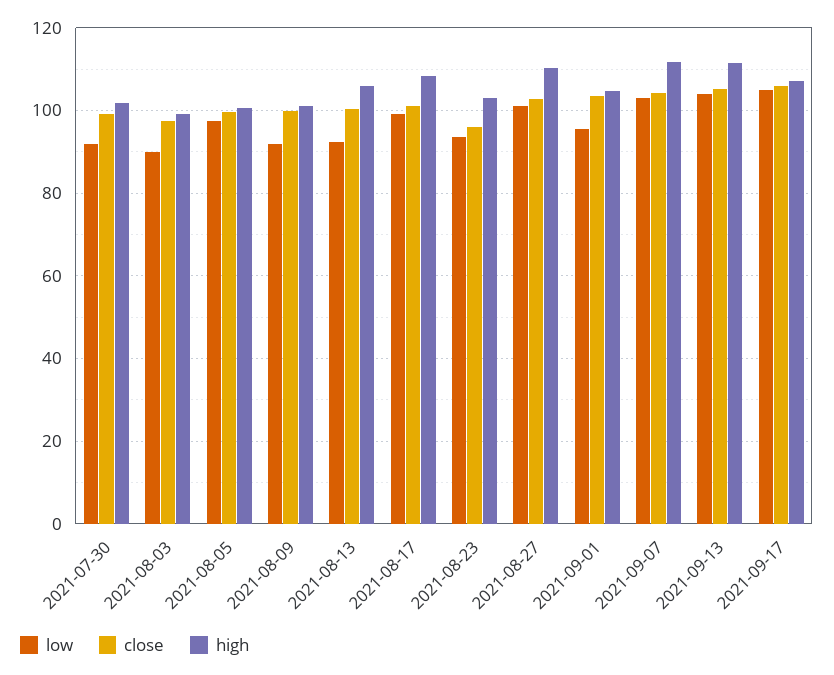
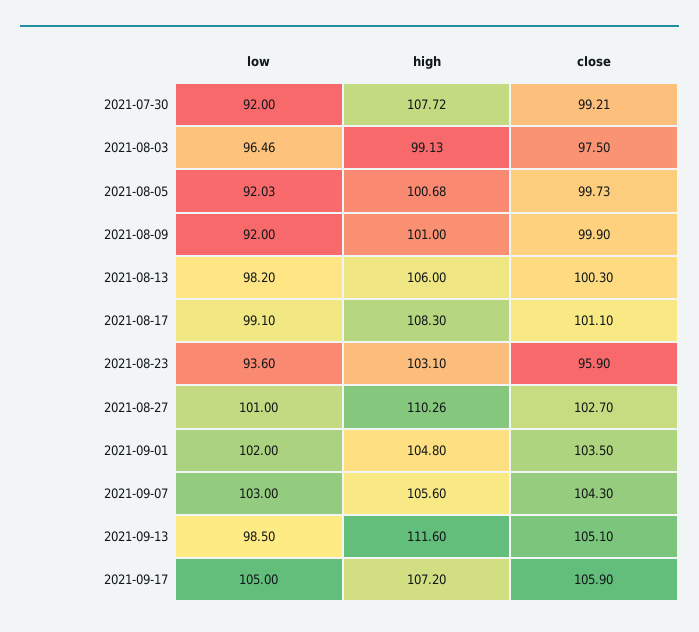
  {
    "low": {
      "2021-07-30": 92,
-     "2021-08-03": 90,
+     "2021-08-03": 96.46,
-     "2021-08-05": 98,
+     "2021-08-05": 92.03,
      "2021-08-09": 92,
-     "2021-08-13": 92,
+     "2021-08-13": 98.2,
      "2021-08-17": 99.1,
      "2021-08-23": 93.6,
      "2021-08-27": 101,
-     "2021-09-01": 96,
+     "2021-09-01": 102,
      "2021-09-07": 103,
-     "2021-09-13": 104,
+     "2021-09-13": 98.5,
      "2021-09-17": 105
    },
    "close": {
      "2021-07-30": 99.21,
      "2021-08-03": 97.5,
      "2021-08-05": 99.73,
      "2021-08-09": 99.9,
      "2021-08-13": 100.3,
      "2021-08-17": 101.1,
      "2021-08-23": 95.9,
      "2021-08-27": 102.7,
      "2021-09-01": 103.5,
      "2021-09-07": 104.3,
      "2021-09-13": 105.1,
      "2021-09-17": 105.9
    },
    "high": {
-     "2021-07-30": 102,
+     "2021-07-30": 107.72,
      "2021-08-03": 99.13,
      "2021-08-05": 100.68,
      "2021-08-09": 101,
      "2021-08-13": 106,
      "2021-08-17": 108.3,
      "2021-08-23": 103.1,
      "2021-08-27": 110.26,
      "2021-09-01": 104.8,
-     "2021-09-07": 112,
+     "2021-09-07": 105.6,
      "2021-09-13": 111.6,
      "2021-09-17": 107.2
    }
  }

